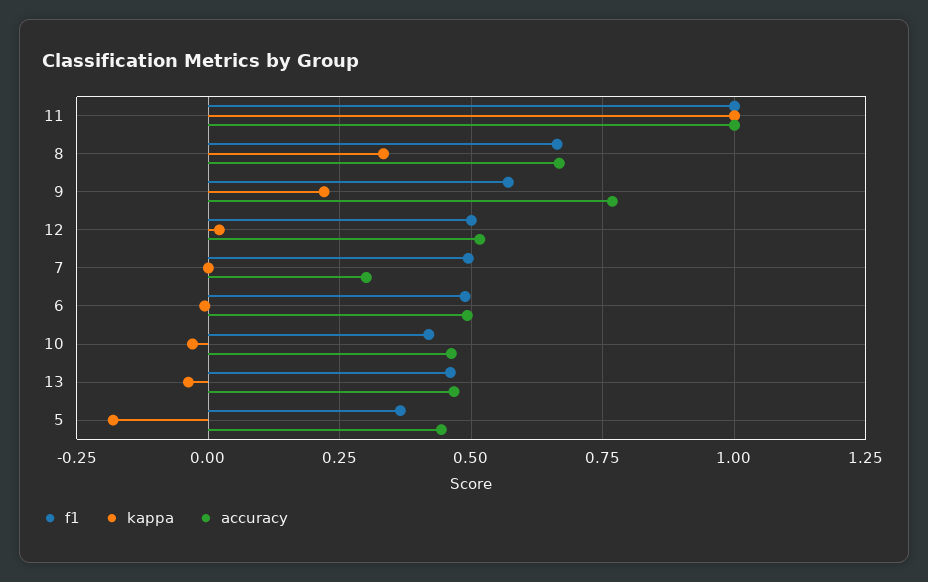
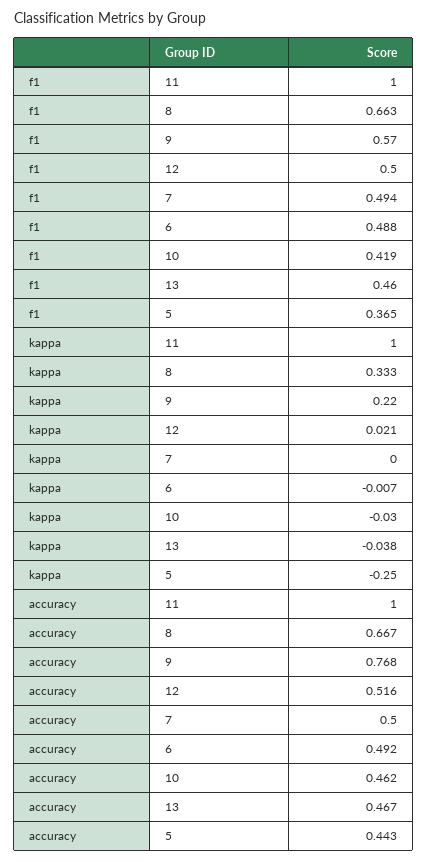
  {
    "f1": {
      "11": 1,
      "8": 0.663,
      "9": 0.57,
      "12": 0.5,
      "7": 0.494,
      "6": 0.488,
      "10": 0.419,
      "13": 0.46,
      "5": 0.365
    },
    "kappa": {
      "11": 1,
      "8": 0.333,
      "9": 0.22,
      "12": 0.021,
      "7": 0,
      "6": -0.007,
      "10": -0.03,
      "13": -0.038,
-     "5": -0.175
+     "5": -0.25
    },
    "accuracy": {
      "11": 1,
      "8": 0.667,
      "9": 0.768,
      "12": 0.516,
-     "7": 0.3,
+     "7": 0.5,
      "6": 0.492,
      "10": 0.462,
      "13": 0.467,
      "5": 0.443
    }
  }

